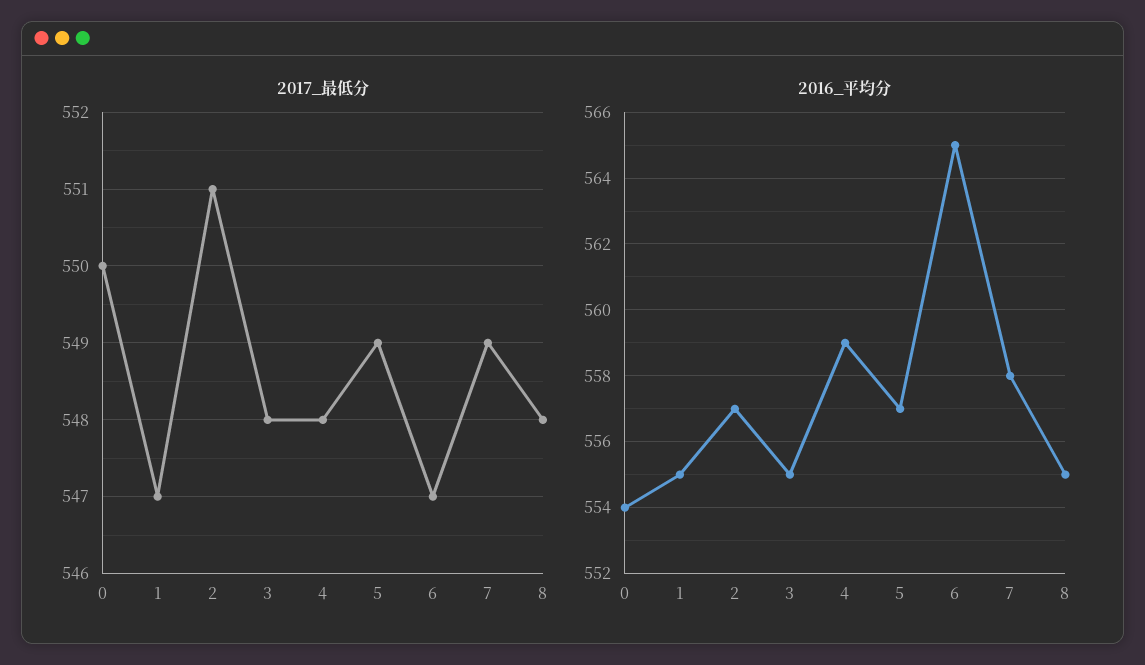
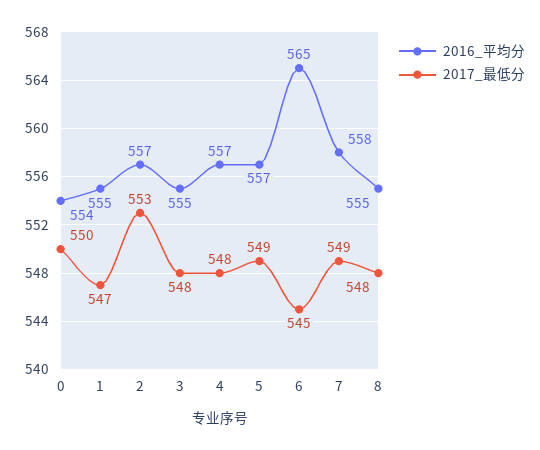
  {
    "2017_最低分": {
      "0": 550,
      "1": 547,
-     "2": 551,
+     "2": 553,
      "3": 548,
      "4": 548,
      "5": 549,
-     "6": 547,
+     "6": 545,
      "7": 549,
      "8": 548
    },
    "2016_平均分": {
      "0": 554,
      "1": 555,
      "2": 557,
      "3": 555,
-     "4": 559,
+     "4": 557,
      "5": 557,
      "6": 565,
      "7": 558,
      "8": 555
    }
  }

